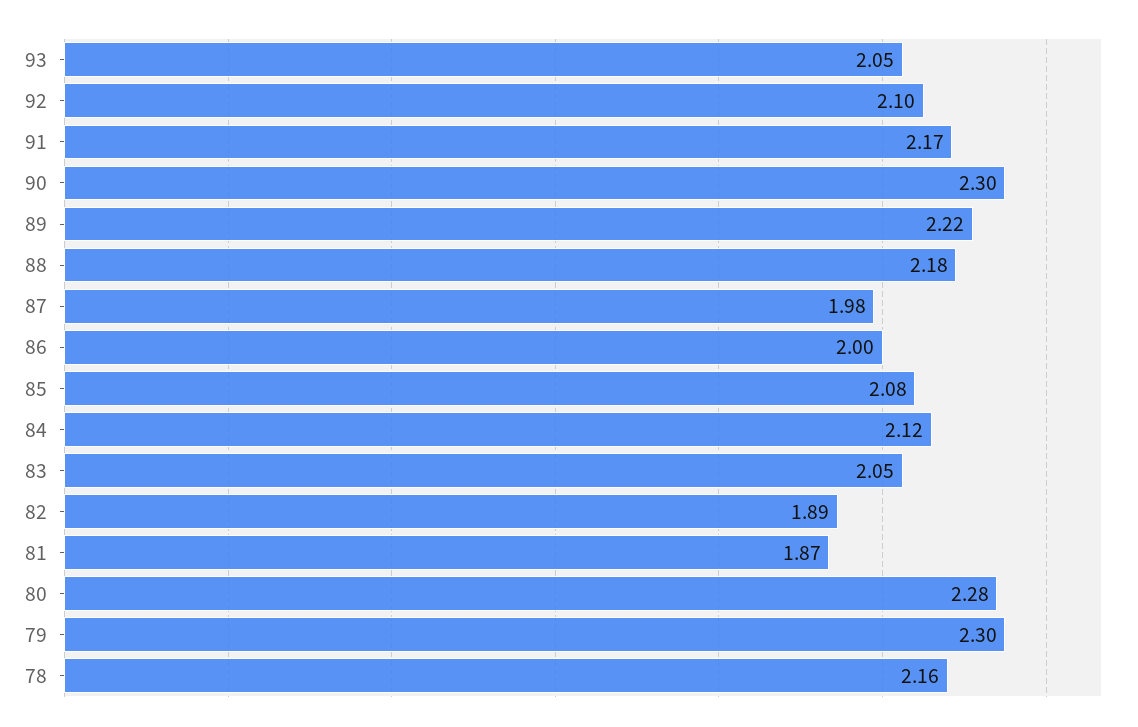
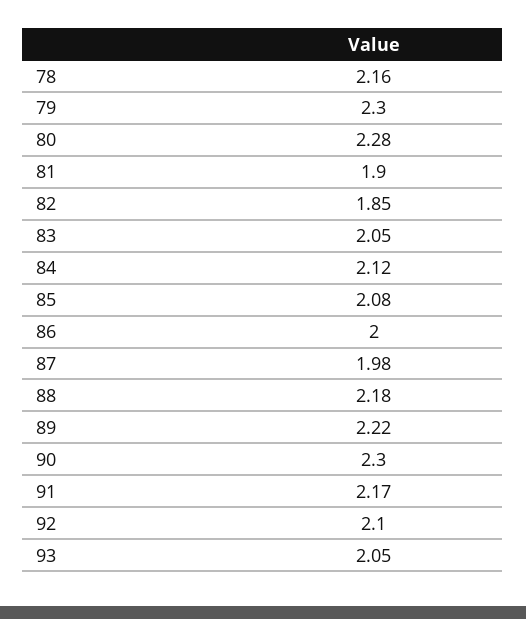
  {
    "93": 2.05,
    "92": 2.1,
    "91": 2.17,
    "90": 2.3,
    "89": 2.22,
    "88": 2.18,
    "87": 1.98,
    "86": 2,
    "85": 2.08,
    "84": 2.12,
    "83": 2.05,
-   "82": 1.89,
+   "82": 1.85,
-   "81": 1.87,
+   "81": 1.9,
    "80": 2.28,
    "79": 2.3,
    "78": 2.16
  }

